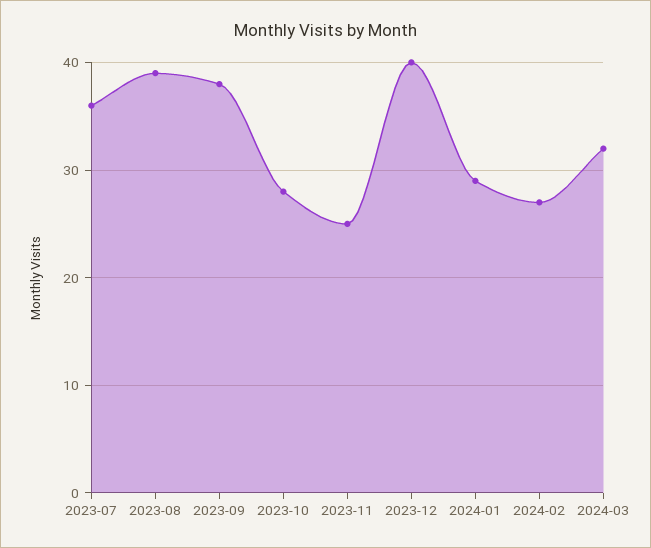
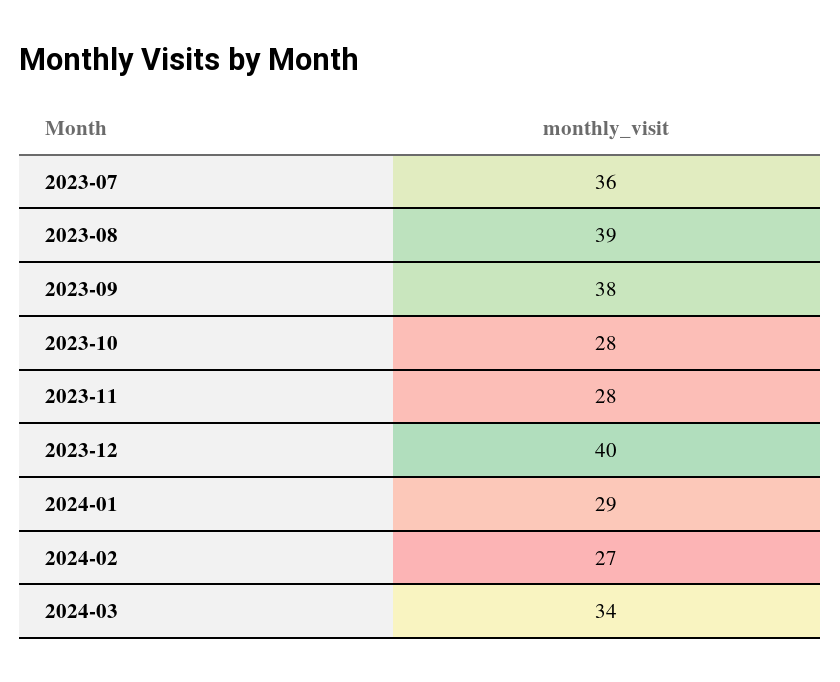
  {
    "2023-07": 36,
    "2023-08": 39,
    "2023-09": 38,
    "2023-10": 28,
-   "2023-11": 25,
+   "2023-11": 28,
    "2023-12": 40,
    "2024-01": 29,
    "2024-02": 27,
-   "2024-03": 32
+   "2024-03": 34
  }

